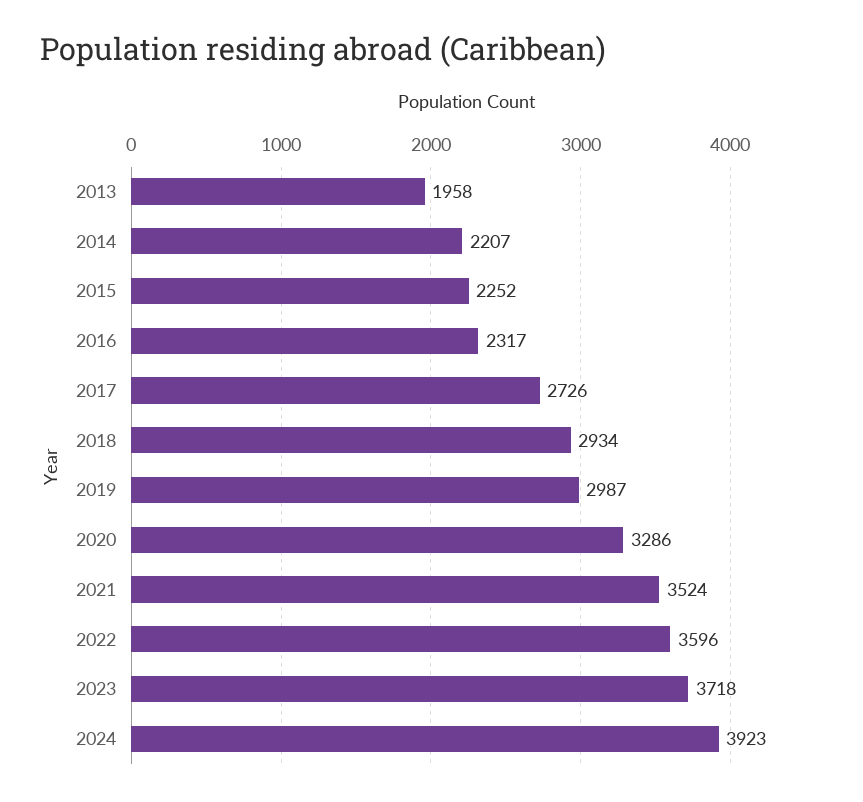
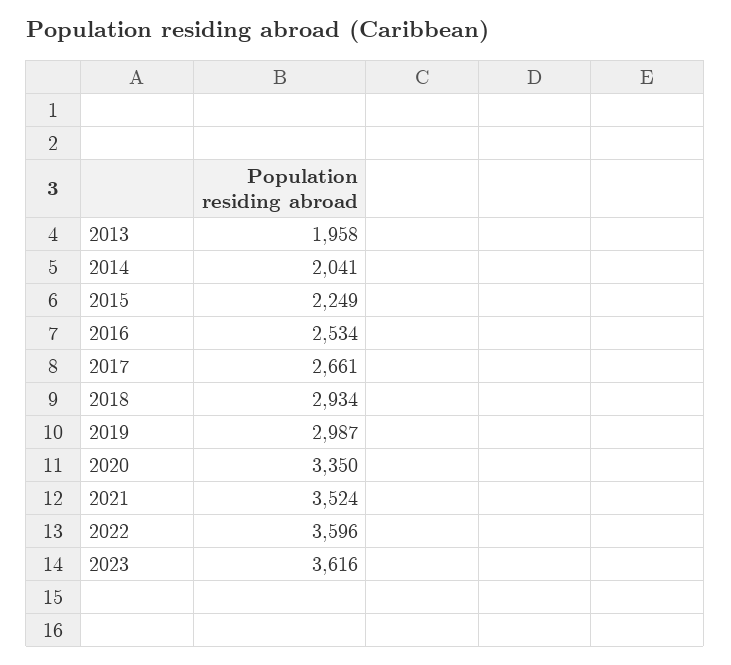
  {
    "2013": 1958,
-   "2014": 2207,
+   "2014": 2041,
-   "2015": 2252,
+   "2015": 2249,
-   "2016": 2317,
+   "2016": 2534,
-   "2017": 2726,
+   "2017": 2661,
    "2018": 2934,
    "2019": 2987,
-   "2020": 3286,
+   "2020": 3350,
    "2021": 3524,
    "2022": 3596,
-   "2023": 3718,
+   "2023": 3616
-   "2024": 3923
  }

